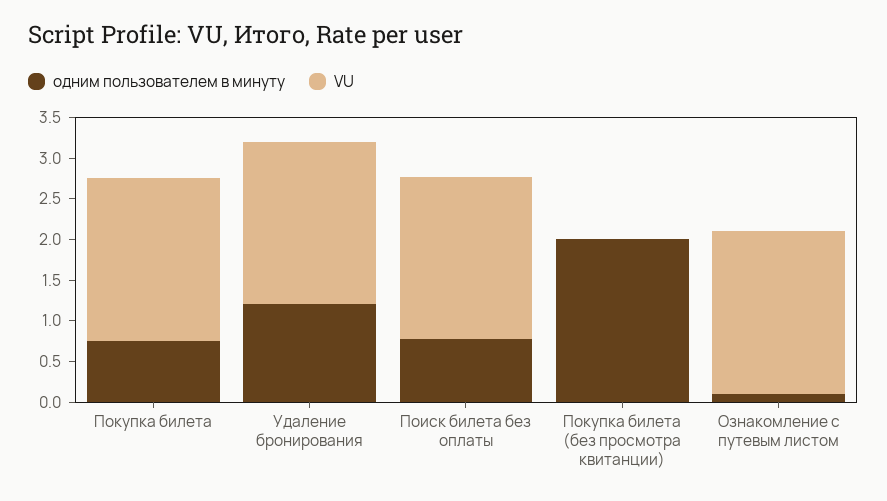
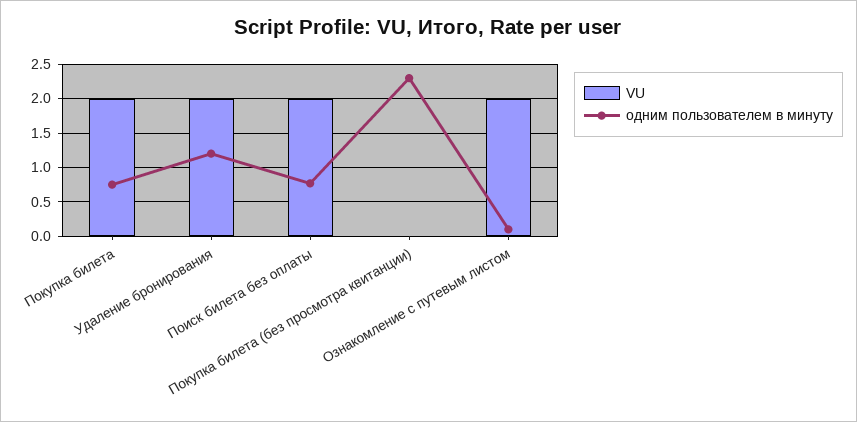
  {
    "одним пользователем в минуту": {
      "Покупка билета": 0.8,
      "Удаление бронирования": 1.2,
      "Поиск билета без оплаты": 0.8,
-     "Покупка билета (без просмотра квитанции)": 2,
+     "Покупка билета (без просмотра квитанции)": 2.3,
      "Ознакомление с путевым листом": 0.1
    },
    "VU": {
      "Покупка билета": 2,
      "Удаление бронирования": 2,
      "Поиск билета без оплаты": 2,
      "Покупка билета (без просмотра квитанции)": 0,
      "Ознакомление с путевым листом": 2
    }
  }

